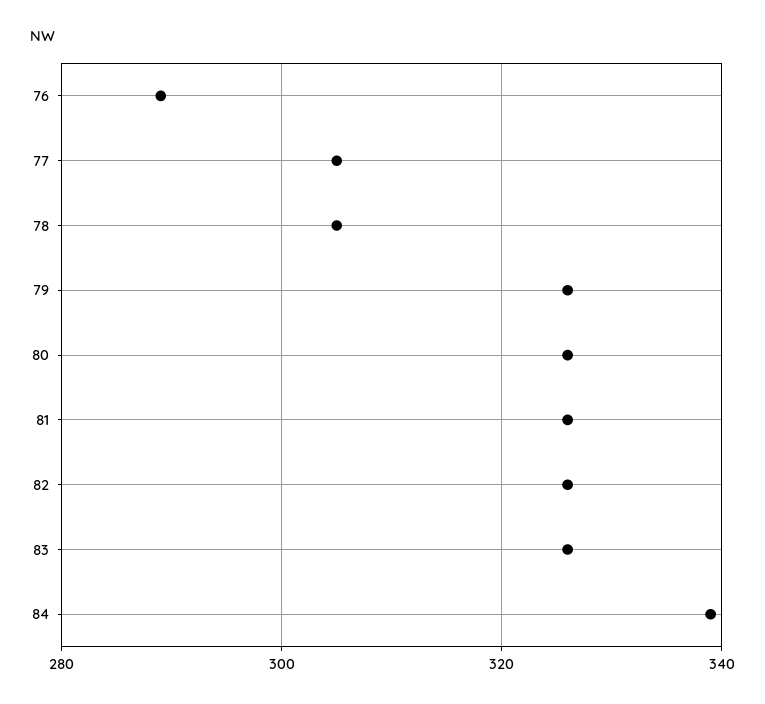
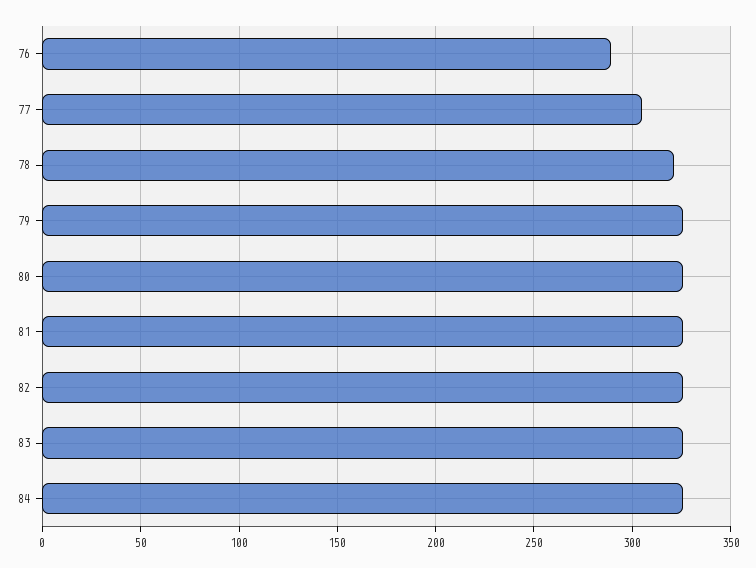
  {
    "76": 290,
    "77": 305,
-   "78": 305,
+   "78": 320,
    "79": 325,
    "80": 325,
    "81": 325,
    "82": 325,
    "83": 325,
-   "84": 340
+   "84": 325
  }

